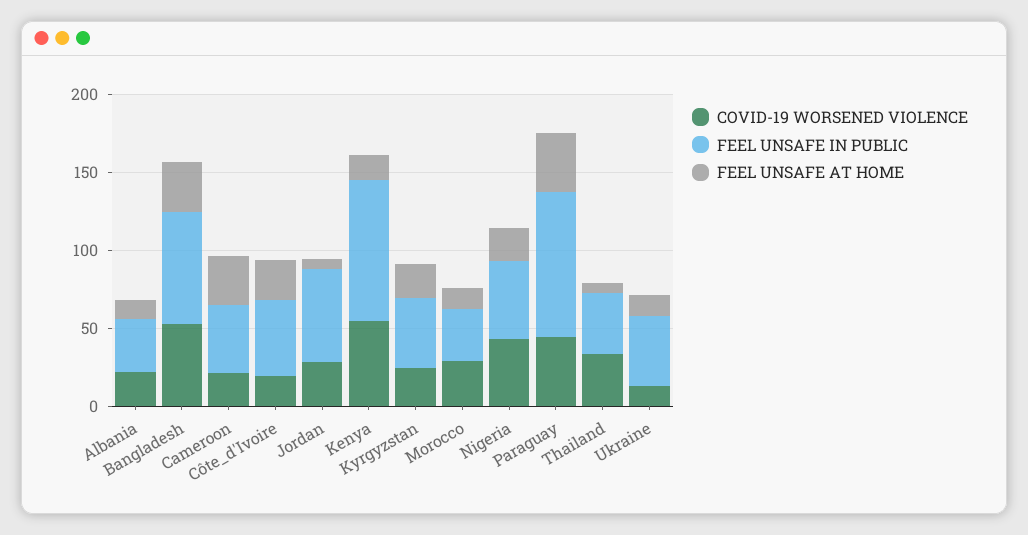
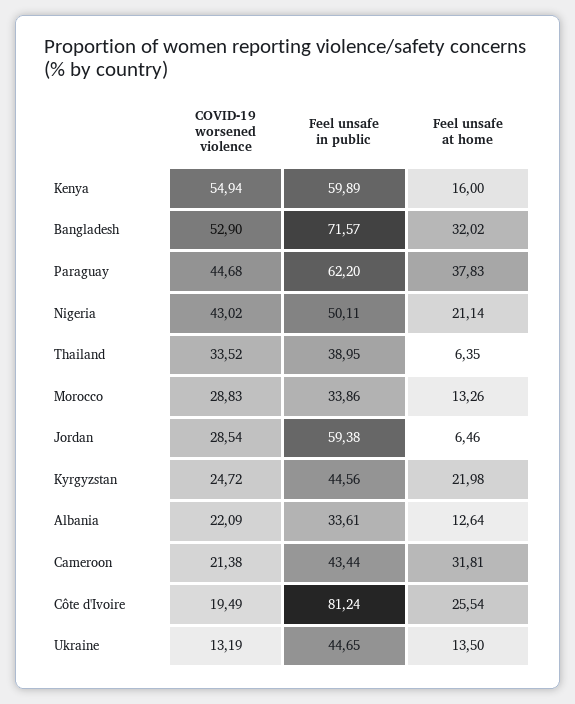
  {
    "COVID-19 WORSENED VIOLENCE": {
      "Albania": 22.09,
      "Bangladesh": 52.9,
      "Cameroon": 21.38,
      "Côte_d'Ivoire": 19.49,
      "Jordan": 28.54,
      "Kenya": 54.94,
      "Kyrgyzstan": 24.72,
      "Morocco": 28.83,
      "Nigeria": 43.02,
      "Paraguay": 44.68,
      "Thailand": 33.52,
      "Ukraine": 13.19
    },
    "FEEL UNSAFE IN PUBLIC": {
      "Albania": 33.61,
      "Bangladesh": 71.57,
      "Cameroon": 43.44,
-     "Côte_d'Ivoire": 50,
+     "Côte_d'Ivoire": 81.24,
      "Jordan": 59.38,
-     "Kenya": 90,
+     "Kenya": 59.89,
      "Kyrgyzstan": 44.56,
      "Morocco": 33.86,
      "Nigeria": 50.11,
-     "Paraguay": 90,
+     "Paraguay": 62.2,
      "Thailand": 38.95,
      "Ukraine": 44.65
    },
    "FEEL UNSAFE AT HOME": {
      "Albania": 12.64,
      "Bangladesh": 32.02,
      "Cameroon": 31.81,
      "Côte_d'Ivoire": 25.54,
      "Jordan": 6.46,
      "Kenya": 16,
      "Kyrgyzstan": 21.98,
      "Morocco": 13.26,
      "Nigeria": 21.14,
      "Paraguay": 37.83,
      "Thailand": 6.35,
      "Ukraine": 13.5
    }
  }

